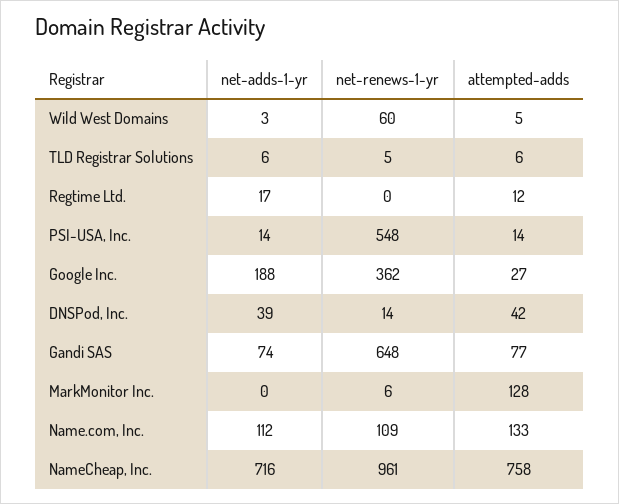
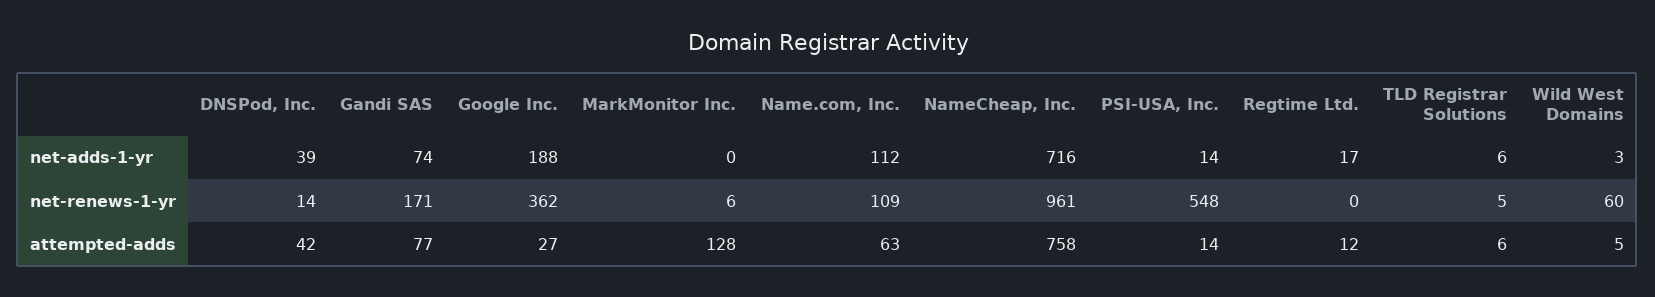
  {
    "net-adds-1-yr": {
      "Wild West Domains": 3,
      "TLD Registrar Solutions": 6,
      "Regtime Ltd.": 17,
      "PSI-USA, Inc.": 14,
      "Google Inc.": 188,
      "DNSPod, Inc.": 39,
      "Gandi SAS": 74,
      "MarkMonitor Inc.": 0,
      "Name.com, Inc.": 112,
      "NameCheap, Inc.": 716
    },
    "net-renews-1-yr": {
      "Wild West Domains": 60,
      "TLD Registrar Solutions": 5,
      "Regtime Ltd.": 0,
      "PSI-USA, Inc.": 548,
      "Google Inc.": 362,
      "DNSPod, Inc.": 14,
-     "Gandi SAS": 648,
+     "Gandi SAS": 171,
      "MarkMonitor Inc.": 6,
      "Name.com, Inc.": 109,
      "NameCheap, Inc.": 961
    },
    "attempted-adds": {
      "Wild West Domains": 5,
      "TLD Registrar Solutions": 6,
      "Regtime Ltd.": 12,
      "PSI-USA, Inc.": 14,
      "Google Inc.": 27,
      "DNSPod, Inc.": 42,
      "Gandi SAS": 77,
      "MarkMonitor Inc.": 128,
-     "Name.com, Inc.": 133,
+     "Name.com, Inc.": 63,
      "NameCheap, Inc.": 758
    }
  }

